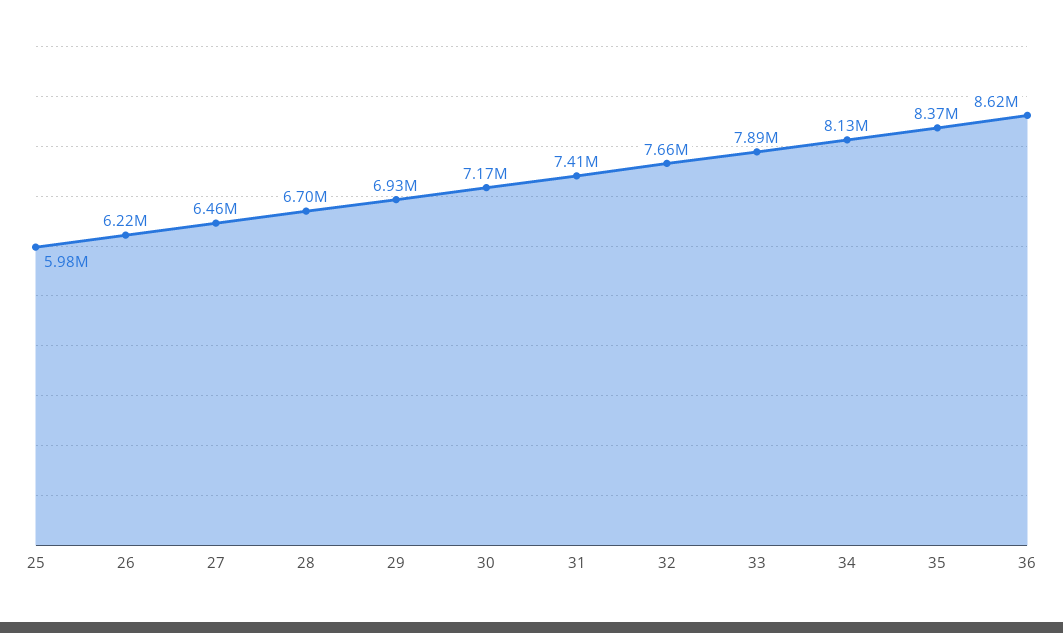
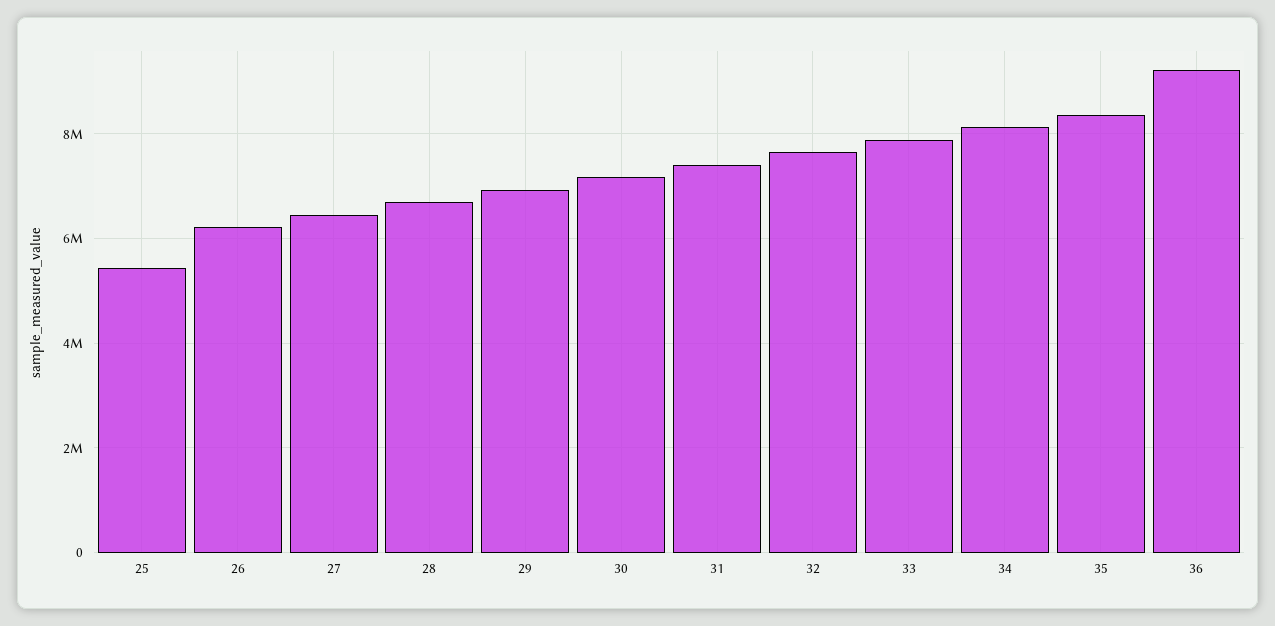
  {
-   "25": 5980000,
+   "25": 5400000,
    "26": 6220000,
    "27": 6460000,
    "28": 6700000,
    "29": 6930000,
    "30": 7170000,
    "31": 7410000,
    "32": 7660000,
    "33": 7890000,
    "34": 8130000,
    "35": 8370000,
-   "36": 8620000
+   "36": 9200000
  }

